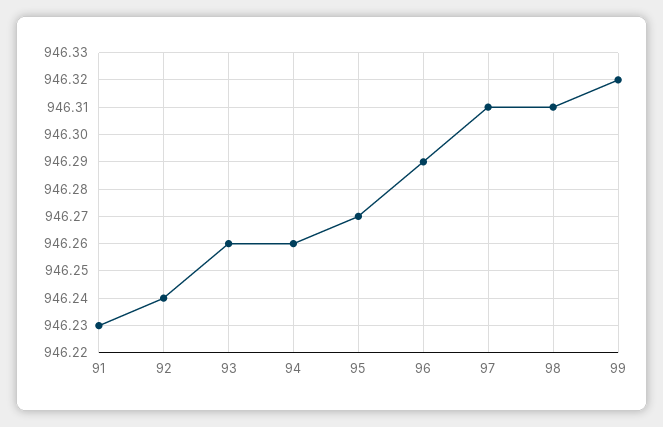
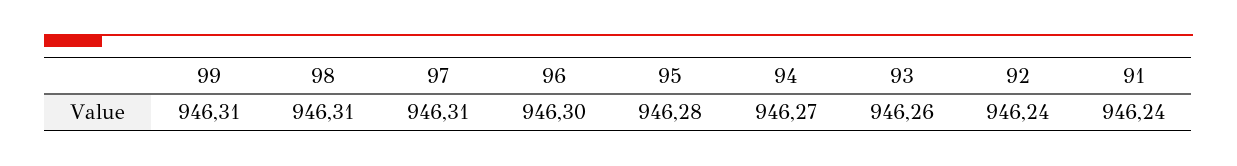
  {
-   "91": 946.23,
+   "91": 946.24,
    "92": 946.24,
    "93": 946.26,
-   "94": 946.26,
+   "94": 946.27,
-   "95": 946.27,
+   "95": 946.28,
-   "96": 946.29,
+   "96": 946.3,
    "97": 946.31,
    "98": 946.31,
-   "99": 946.32
+   "99": 946.31
  }

